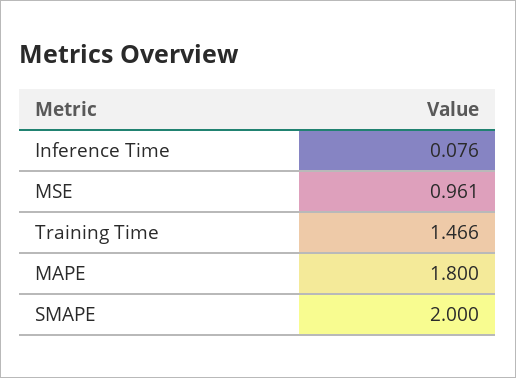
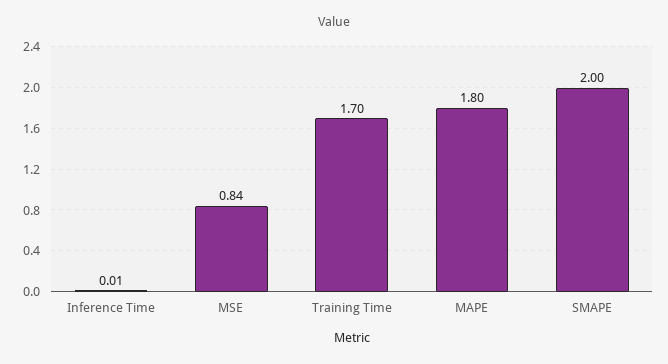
  {
-   "Inference Time": 0.076,
+   "Inference Time": 0.01,
-   "MSE": 0.961,
+   "MSE": 0.84,
-   "Training Time": 1.466,
+   "Training Time": 1.7,
    "MAPE": 1.8,
    "SMAPE": 2
  }

